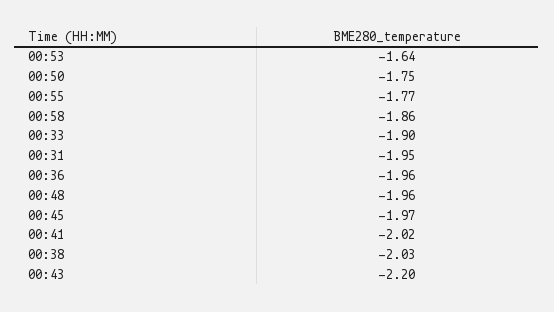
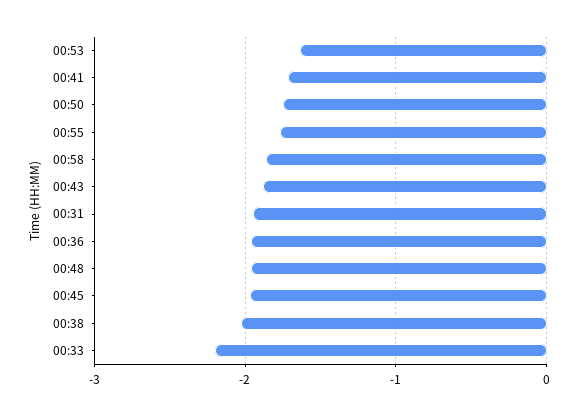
  {
    "00:53": -1.64,
    "00:50": -1.75,
    "00:55": -1.77,
    "00:58": -1.86,
-   "00:33": -1.9,
+   "00:33": -2.2,
    "00:31": -1.95,
    "00:36": -1.96,
    "00:48": -1.96,
    "00:45": -1.97,
-   "00:41": -2.02,
+   "00:41": -1.7,
    "00:38": -2.03,
-   "00:43": -2.2
+   "00:43": -1.9
  }

